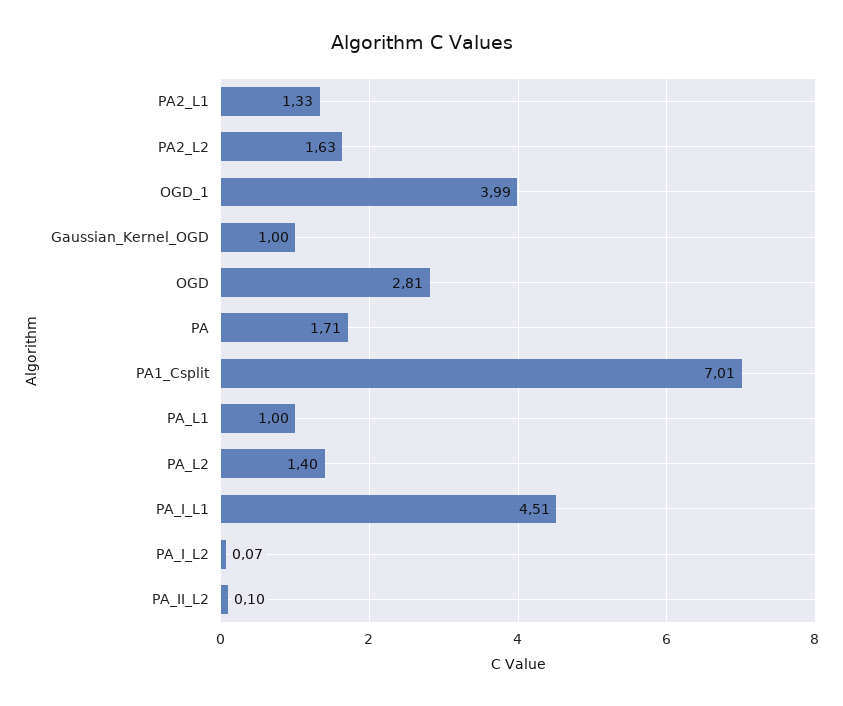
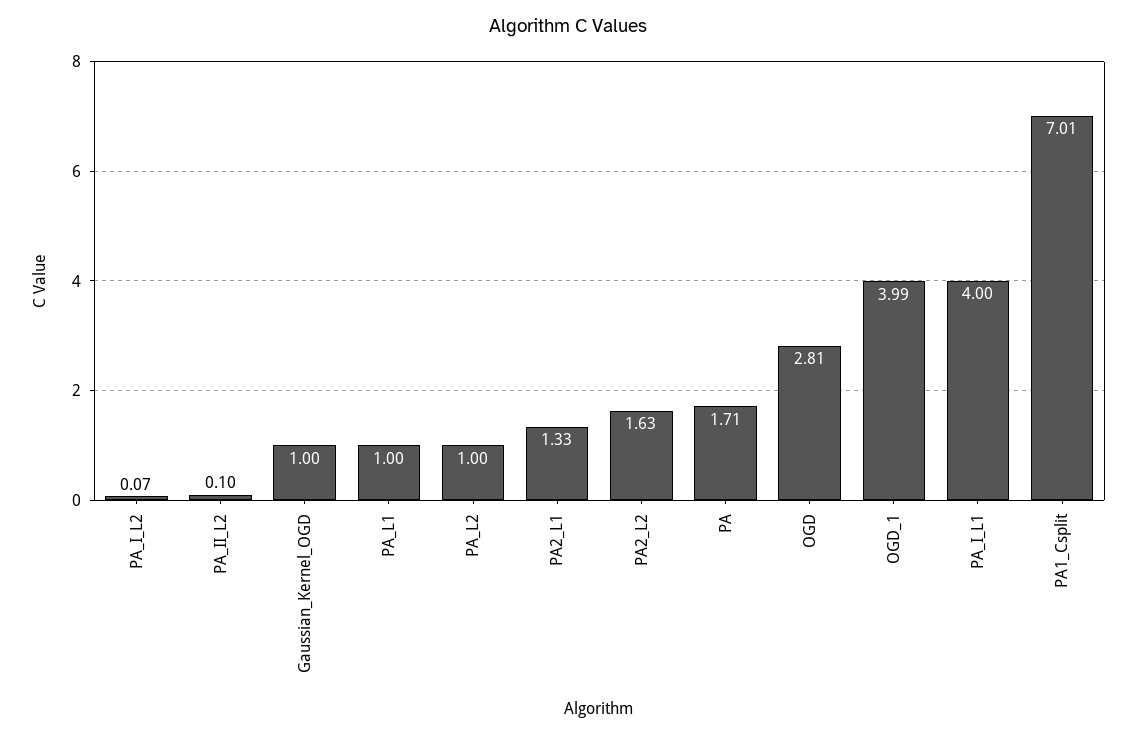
  {
    "PA2_L1": 1.33,
    "PA2_L2": 1.63,
    "OGD_1": 3.99,
    "Gaussian_Kernel_OGD": 1,
    "OGD": 2.81,
    "PA": 1.71,
    "PA1_Csplit": 7.01,
    "PA_L1": 1,
-   "PA_L2": 1.4,
+   "PA_L2": 1,
-   "PA_I_L1": 4.51,
+   "PA_I_L1": 4,
    "PA_I_L2": 0.07,
    "PA_II_L2": 0.1
  }

